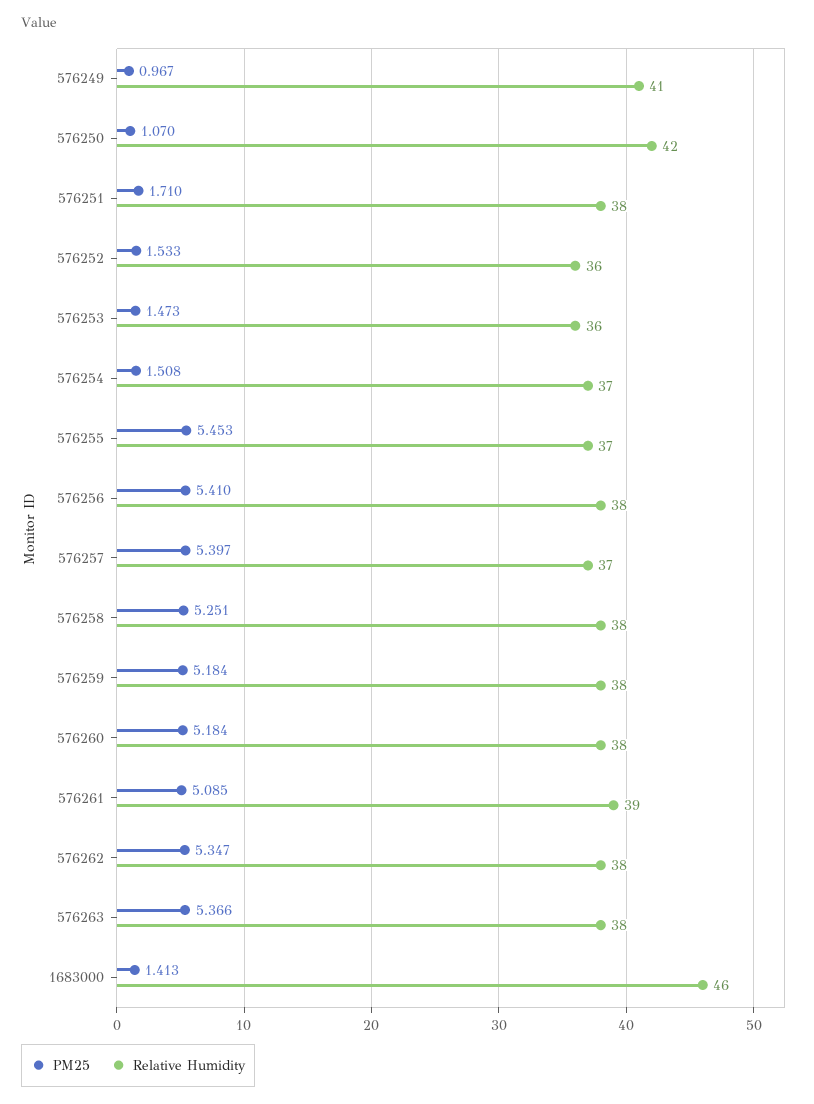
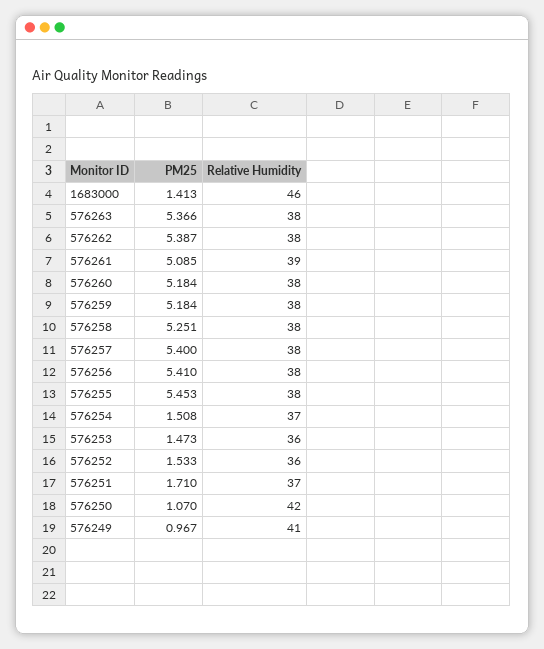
  {
    "PM25": {
      "576249": 0.967,
      "576250": 1.07,
      "576251": 1.71,
      "576252": 1.533,
      "576253": 1.473,
      "576254": 1.508,
      "576255": 5.453,
      "576256": 5.41,
-     "576257": 5.397,
+     "576257": 5.4,
      "576258": 5.251,
      "576259": 5.184,
      "576260": 5.184,
      "576261": 5.085,
-     "576262": 5.347,
+     "576262": 5.387,
      "576263": 5.366,
      "1683000": 1.413
    },
    "Relative Humidity": {
      "576249": 41,
      "576250": 42,
-     "576251": 38,
+     "576251": 37,
      "576252": 36,
      "576253": 36,
      "576254": 37,
-     "576255": 37,
+     "576255": 38,
      "576256": 38,
-     "576257": 37,
+     "576257": 38,
      "576258": 38,
      "576259": 38,
      "576260": 38,
      "576261": 39,
      "576262": 38,
      "576263": 38,
      "1683000": 46
    }
  }

